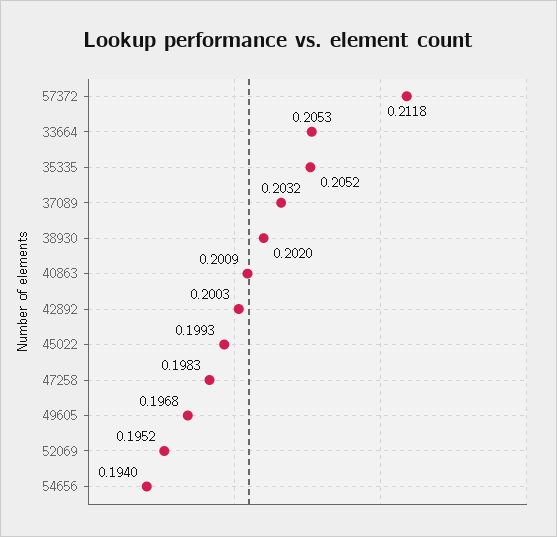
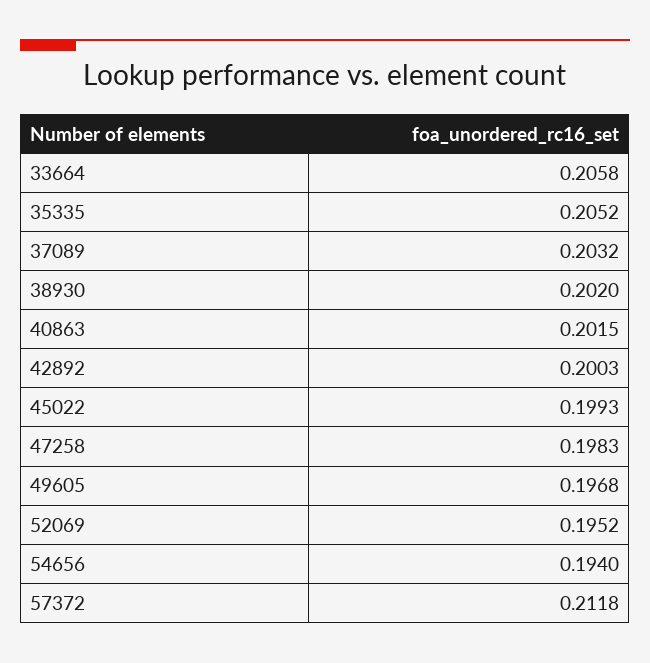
  {
    "57372": 0.2118,
-   "33664": 0.2053,
+   "33664": 0.2058,
    "35335": 0.2052,
    "37089": 0.2032,
    "38930": 0.202,
-   "40863": 0.2009,
+   "40863": 0.2015,
    "42892": 0.2003,
    "45022": 0.1993,
    "47258": 0.1983,
    "49605": 0.1968,
    "52069": 0.1952,
    "54656": 0.194
  }

